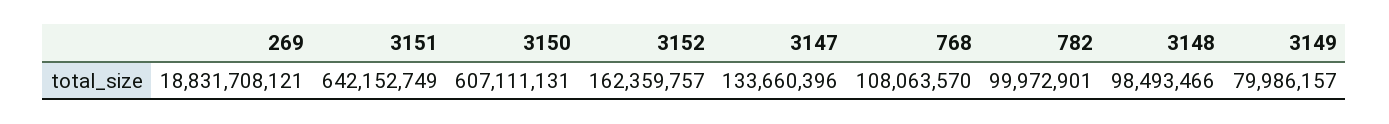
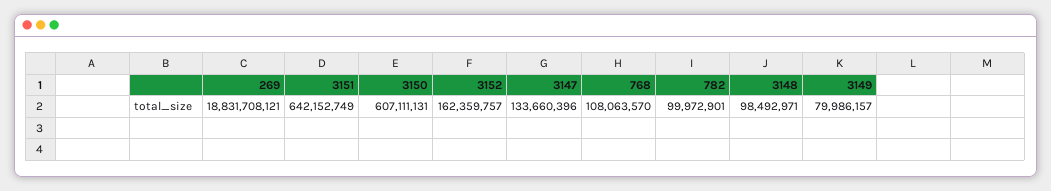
  {
    "269": 18831708121,
    "3151": 642152749,
    "3150": 607111131,
    "3152": 162359757,
    "3147": 133660396,
    "768": 108063570,
    "782": 99972901,
-   "3148": 98493466,
+   "3148": 98492971,
    "3149": 79986157
  }

